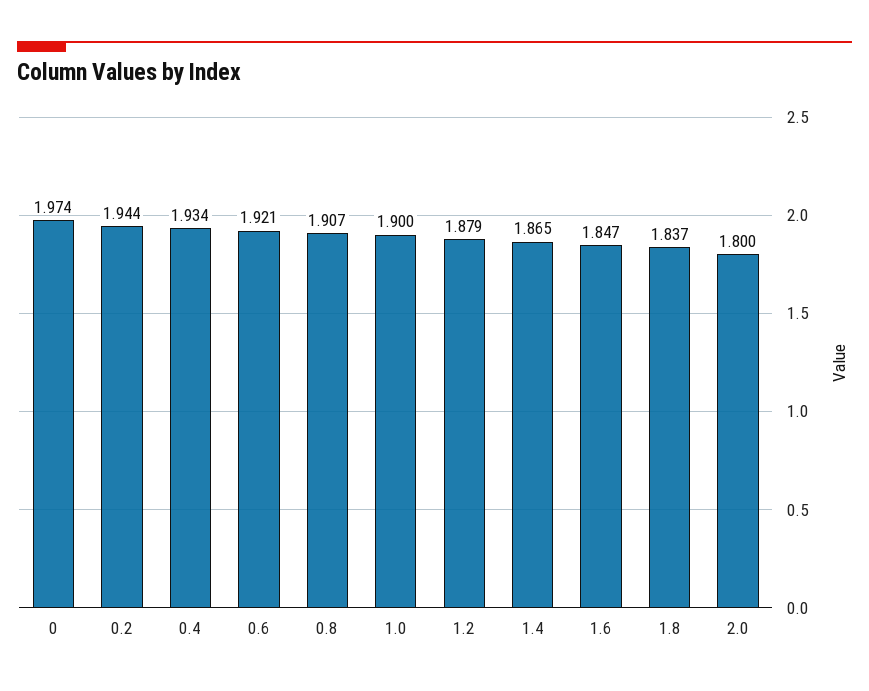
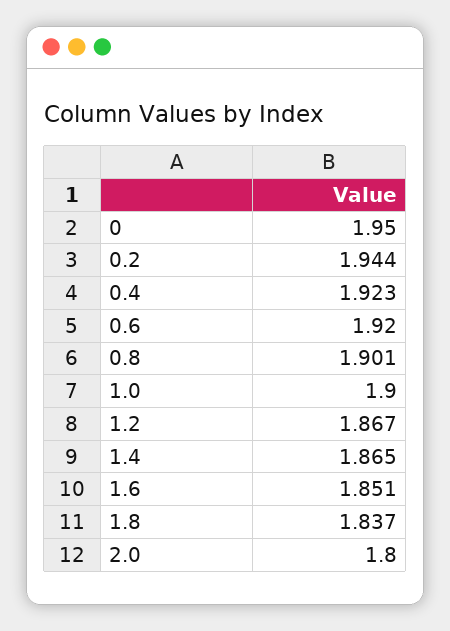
  {
-   "0": 1.974,
+   "0": 1.95,
    "0.2": 1.944,
-   "0.4": 1.934,
+   "0.4": 1.923,
-   "0.6": 1.921,
+   "0.6": 1.92,
-   "0.8": 1.907,
+   "0.8": 1.901,
    "1.0": 1.9,
-   "1.2": 1.879,
+   "1.2": 1.867,
    "1.4": 1.865,
-   "1.6": 1.847,
+   "1.6": 1.851,
    "1.8": 1.837,
    "2.0": 1.8
  }

